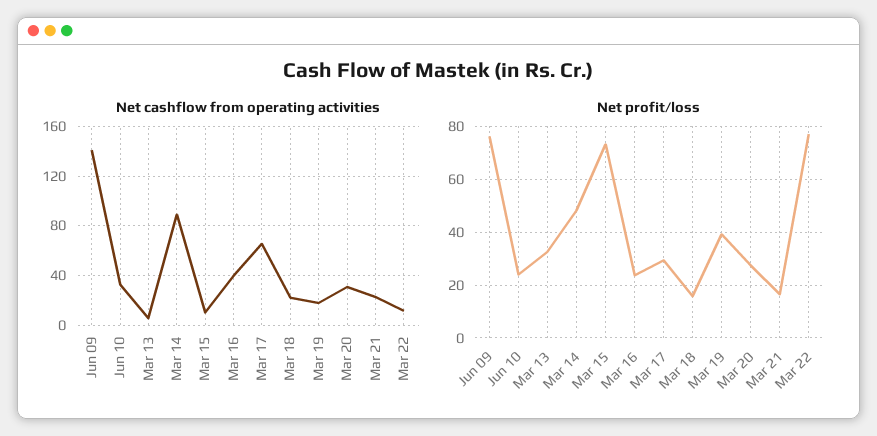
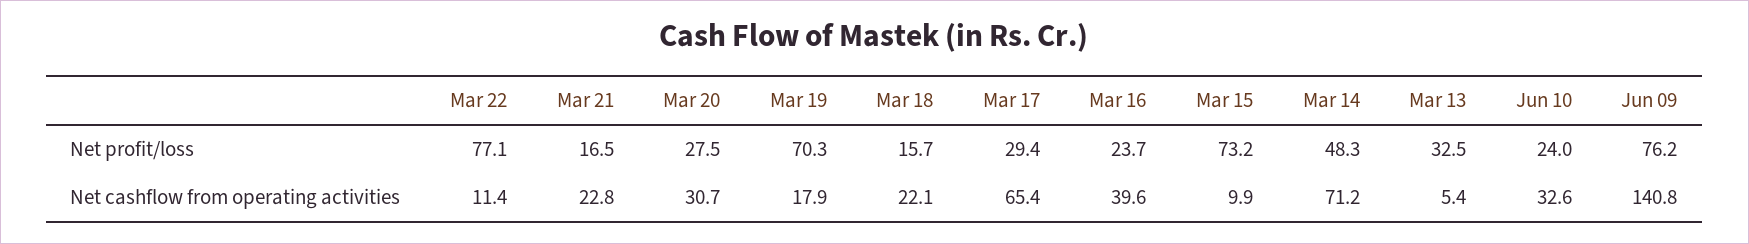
  {
    "Net cashflow from operating activities": {
      "Jun 09": 140.8,
      "Jun 10": 32.6,
      "Mar 13": 5.4,
-     "Mar 14": 90,
+     "Mar 14": 71.2,
      "Mar 15": 9.9,
      "Mar 16": 39.6,
      "Mar 17": 65.4,
      "Mar 18": 22.1,
      "Mar 19": 17.9,
      "Mar 20": 30.7,
      "Mar 21": 22.8,
      "Mar 22": 11.4
    },
    "Net profit/loss": {
      "Jun 09": 76.2,
      "Jun 10": 24,
      "Mar 13": 32.5,
      "Mar 14": 48.3,
      "Mar 15": 73.2,
      "Mar 16": 23.7,
      "Mar 17": 29.4,
      "Mar 18": 15.7,
-     "Mar 19": 40,
+     "Mar 19": 70.3,
      "Mar 20": 27.5,
      "Mar 21": 16.5,
      "Mar 22": 77.1
    }
  }

